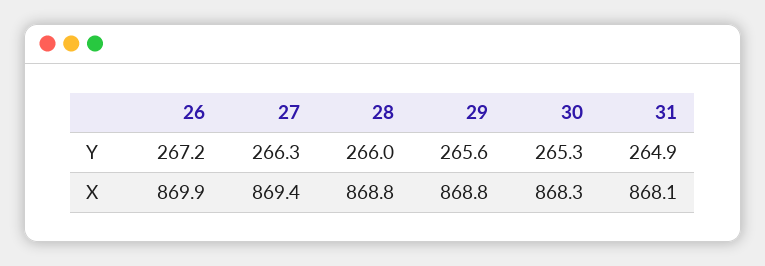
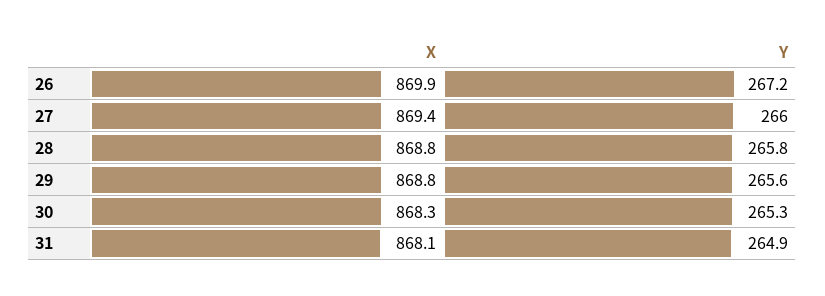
  {
    "26": {
      "Y": 267.2,
      "X": 869.9
    },
    "27": {
-     "Y": 266.3,
+     "Y": 266,
      "X": 869.4
    },
    "28": {
-     "Y": 266,
+     "Y": 265.8,
      "X": 868.8
    },
    "29": {
      "Y": 265.6,
      "X": 868.8
    },
    "30": {
      "Y": 265.3,
      "X": 868.3
    },
    "31": {
      "Y": 264.9,
      "X": 868.1
    }
  }

